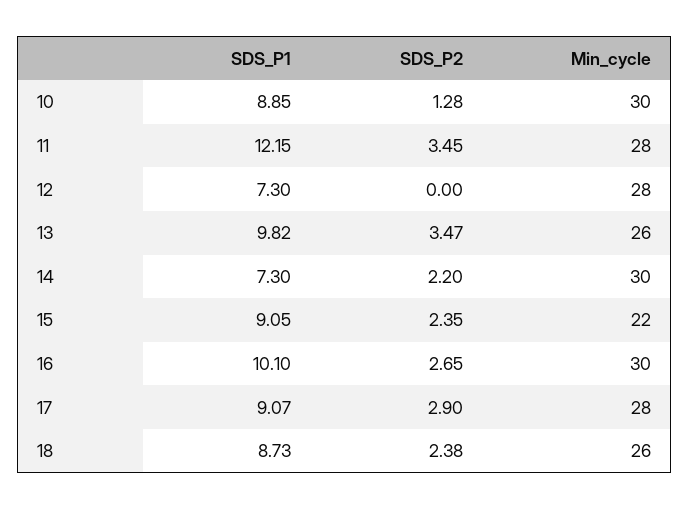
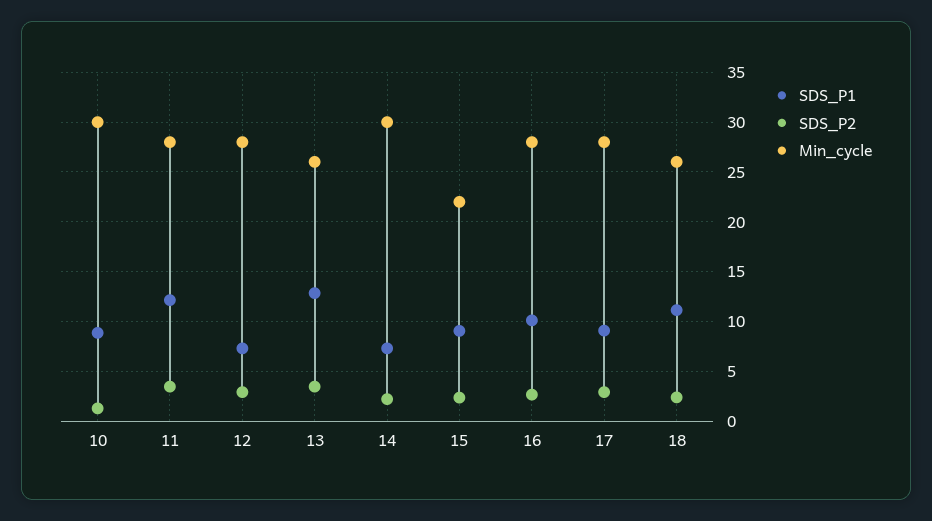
  {
    "SDS_P1": {
      "10": 8.85,
      "11": 12.15,
      "12": 7.3,
-     "13": 9.82,
+     "13": 13,
      "14": 7.3,
      "15": 9.05,
      "16": 10.1,
      "17": 9.07,
-     "18": 8.73
+     "18": 11
    },
    "SDS_P2": {
      "10": 1.28,
      "11": 3.45,
-     "12": 0,
+     "12": 3,
      "13": 3.47,
      "14": 2.2,
      "15": 2.35,
      "16": 2.65,
      "17": 2.9,
      "18": 2.38
    },
    "Min_cycle": {
      "10": 30,
      "11": 28,
      "12": 28,
      "13": 26,
      "14": 30,
      "15": 22,
-     "16": 30,
+     "16": 28,
      "17": 28,
      "18": 26
    }
  }

